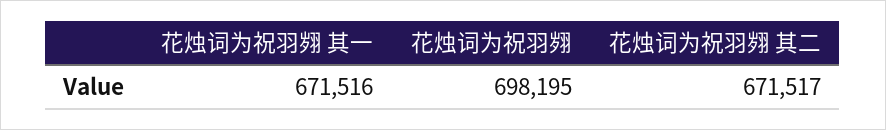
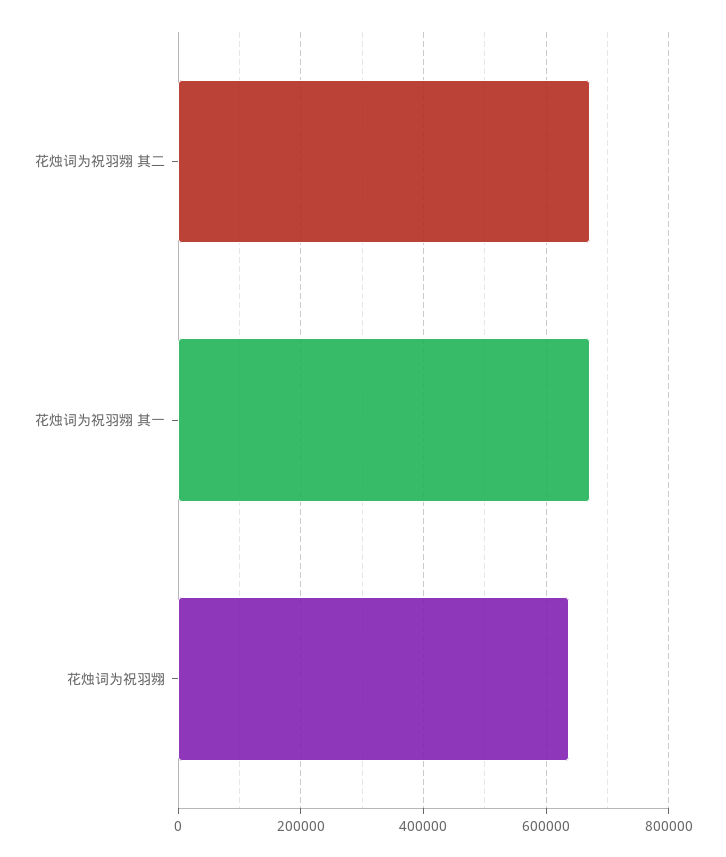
  {
    "花烛词为祝羽翙 其一": 671516,
-   "花烛词为祝羽翙": 698195,
+   "花烛词为祝羽翙": 640000,
    "花烛词为祝羽翙 其二": 671517
  }

